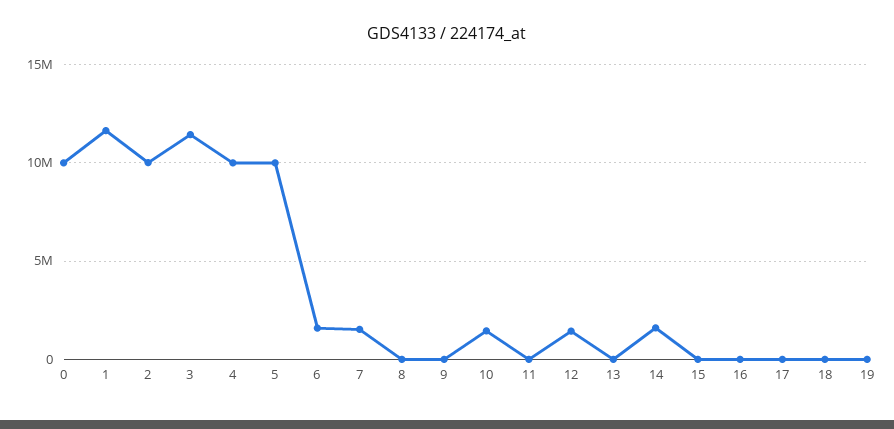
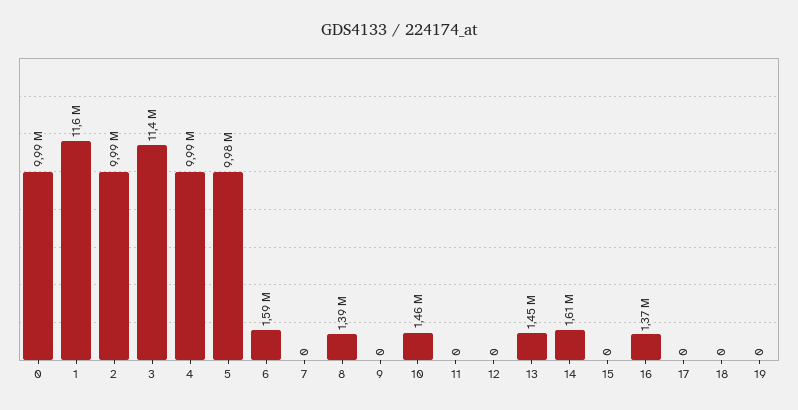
  {
    "0": 9990000,
    "1": 11600000,
    "2": 9990000,
    "3": 11400000,
    "4": 9990000,
    "5": 9980000,
    "6": 1590000,
-   "7": 1500000,
+   "7": 0,
-   "8": 0,
+   "8": 1390000,
    "9": 0,
    "10": 1460000,
    "11": 0,
-   "12": 1500000,
+   "12": 0,
-   "13": 0,
+   "13": 1450000,
    "14": 1610000,
    "15": 0,
-   "16": 0,
+   "16": 1370000,
    "17": 0,
    "18": 0,
    "19": 0
  }

